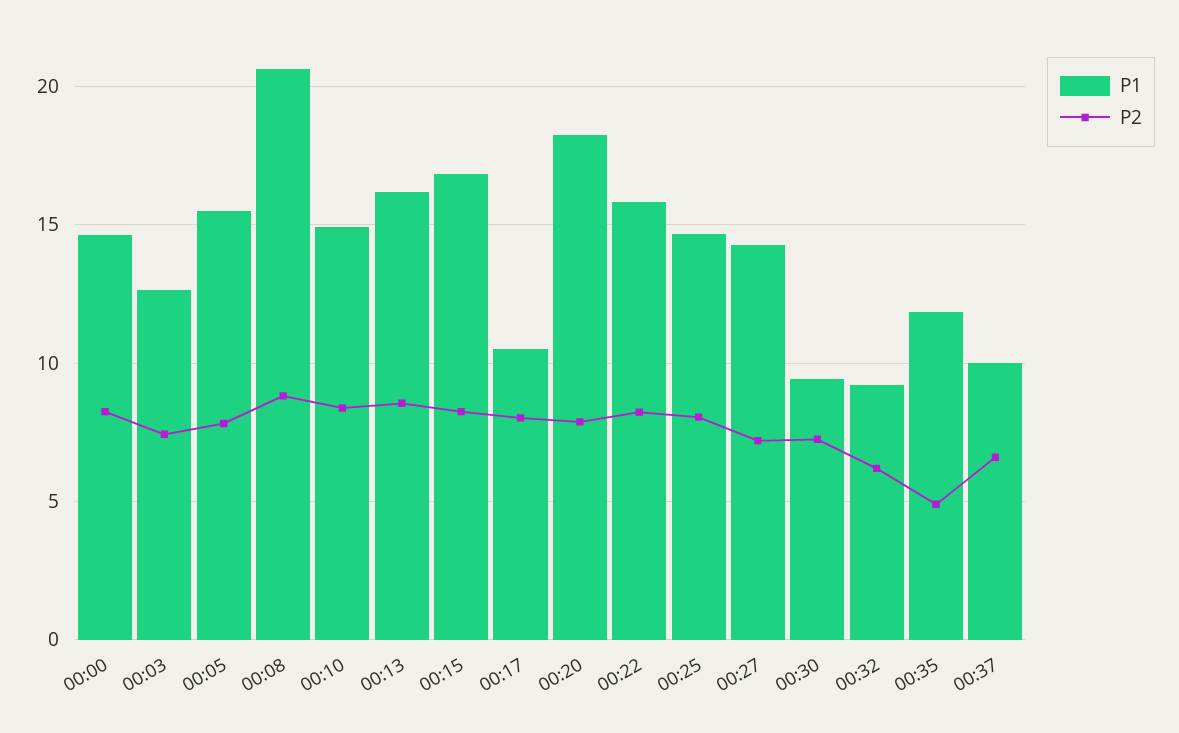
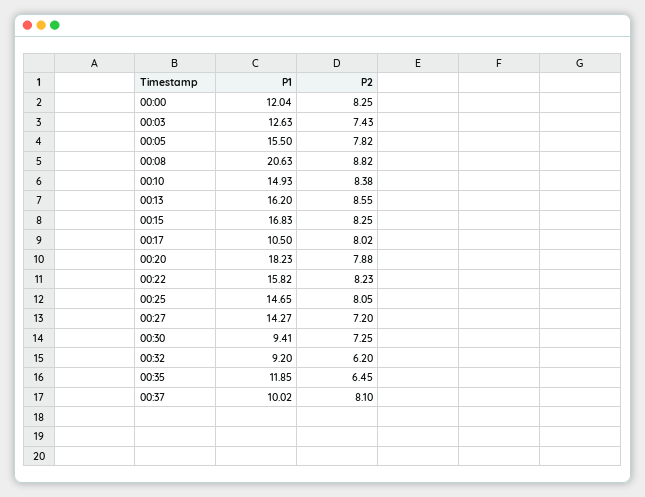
  {
    "P1": {
-     "00:00": 14.5,
+     "00:00": 12.04,
      "00:03": 12.63,
      "00:05": 15.5,
      "00:08": 20.63,
      "00:10": 14.93,
      "00:13": 16.2,
      "00:15": 16.83,
      "00:17": 10.5,
      "00:20": 18.23,
      "00:22": 15.82,
      "00:25": 14.65,
      "00:27": 14.27,
      "00:30": 9.41,
      "00:32": 9.2,
      "00:35": 11.85,
      "00:37": 10.02
    },
    "P2": {
      "00:00": 8.25,
      "00:03": 7.43,
      "00:05": 7.82,
      "00:08": 8.82,
      "00:10": 8.38,
      "00:13": 8.55,
      "00:15": 8.25,
      "00:17": 8.02,
      "00:20": 7.88,
      "00:22": 8.23,
      "00:25": 8.05,
      "00:27": 7.2,
      "00:30": 7.25,
      "00:32": 6.2,
-     "00:35": 5,
+     "00:35": 6.45,
-     "00:37": 6.5
+     "00:37": 8.1
    }
  }

